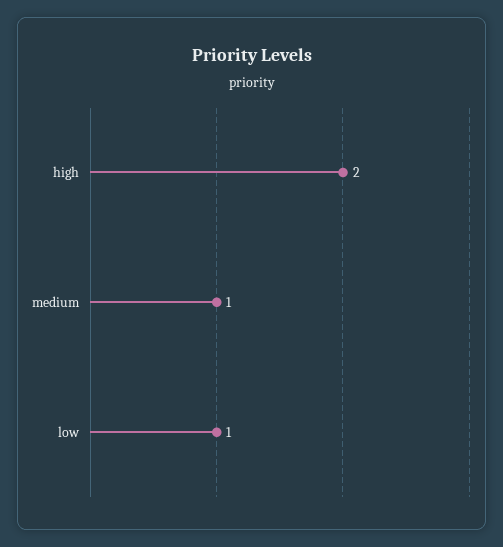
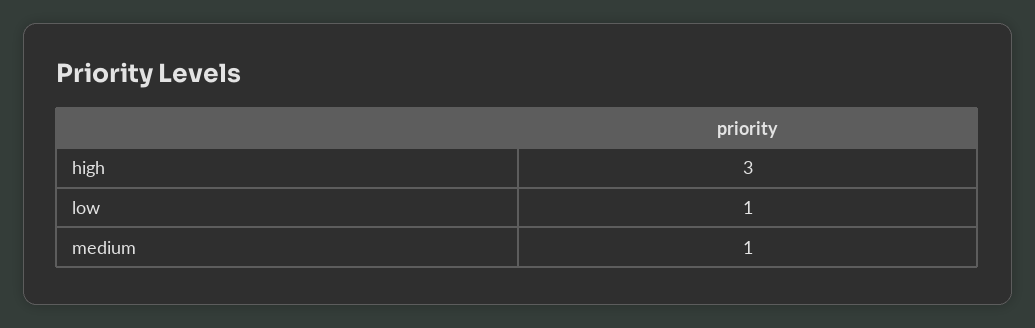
  {
-   "high": 2,
+   "high": 3,
    "medium": 1,
    "low": 1
  }

